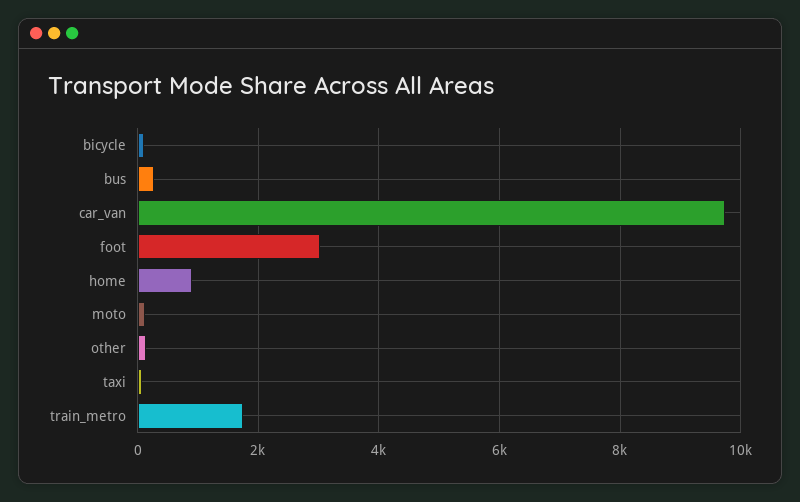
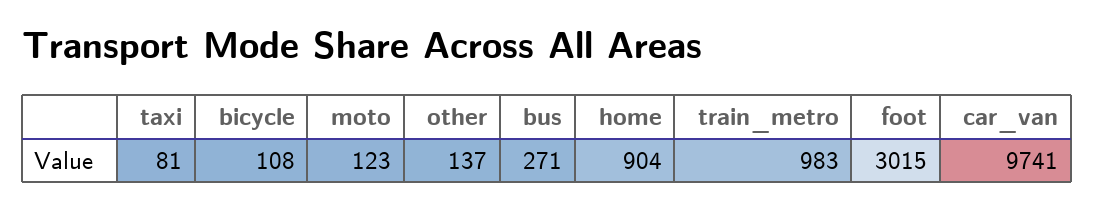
  {
    "bicycle": 108,
    "bus": 271,
    "car_van": 9741,
    "foot": 3015,
    "home": 904,
    "moto": 123,
    "other": 137,
    "taxi": 81,
-   "train_metro": 1800
+   "train_metro": 983
  }

